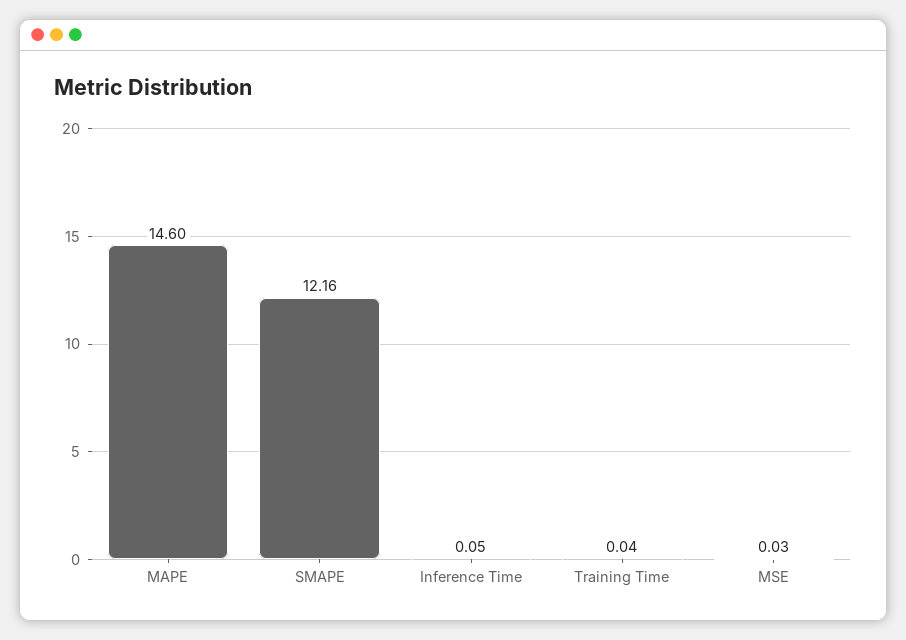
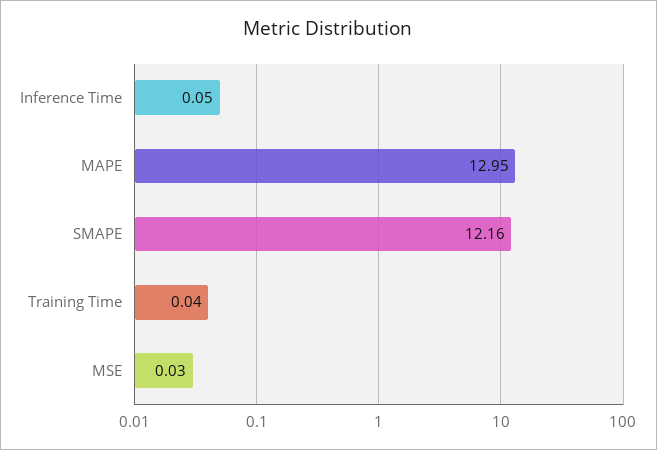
  {
-   "MAPE": 14.6,
+   "MAPE": 12.95,
    "SMAPE": 12.16,
    "Inference Time": 0.05,
    "Training Time": 0.04,
    "MSE": 0.03
  }

